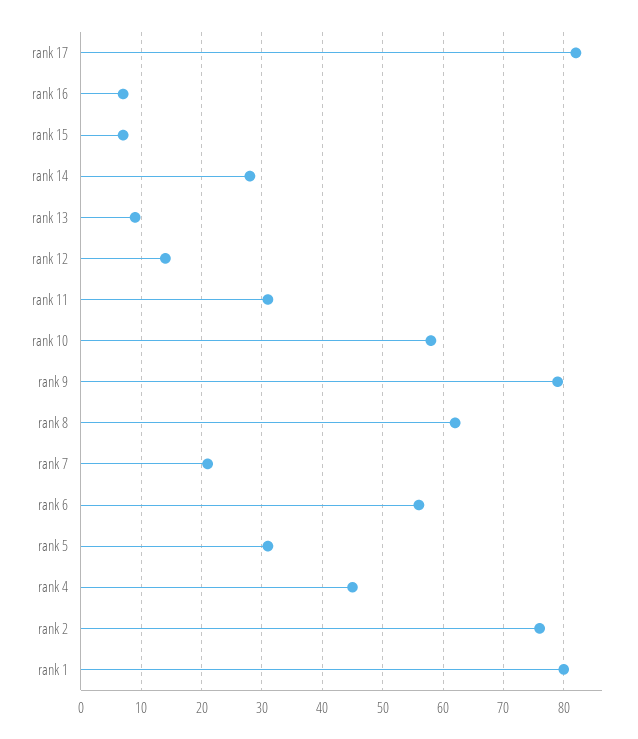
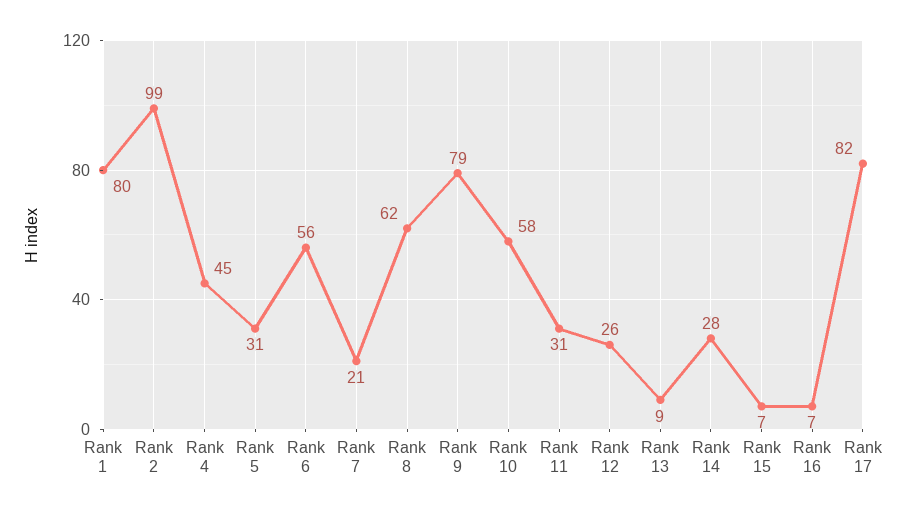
  {
    "rank 17": 82,
    "rank 16": 7,
    "rank 15": 7,
    "rank 14": 28,
    "rank 13": 9,
-   "rank 12": 14,
+   "rank 12": 26,
    "rank 11": 31,
    "rank 10": 58,
    "rank 9": 79,
    "rank 8": 62,
    "rank 7": 21,
    "rank 6": 56,
    "rank 5": 31,
    "rank 4": 45,
-   "rank 2": 76,
+   "rank 2": 99,
    "rank 1": 80
  }

